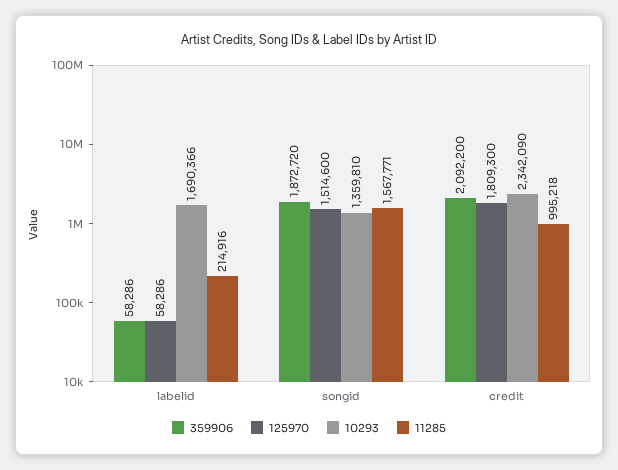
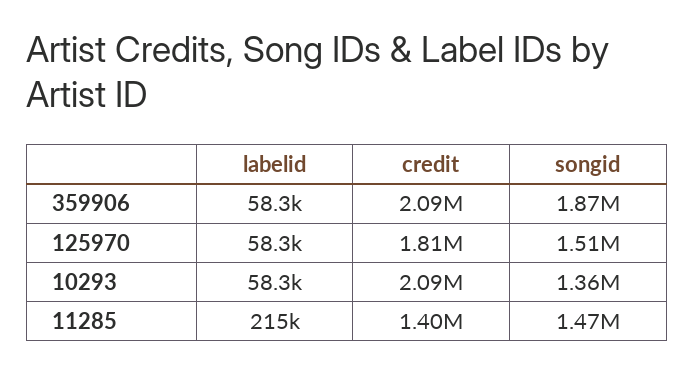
  {
    "359906": {
      "labelid": 58286,
      "songid": 1872720,
      "credit": 2092200
    },
    "125970": {
      "labelid": 58286,
      "songid": 1514600,
      "credit": 1809300
    },
    "10293": {
-     "labelid": 1690366,
+     "labelid": 58300,
      "songid": 1359810,
-     "credit": 2342090
+     "credit": 2090000
    },
    "11285": {
      "labelid": 214916,
-     "songid": 1567771,
+     "songid": 1470000,
-     "credit": 995218
+     "credit": 1400000
    }
  }

